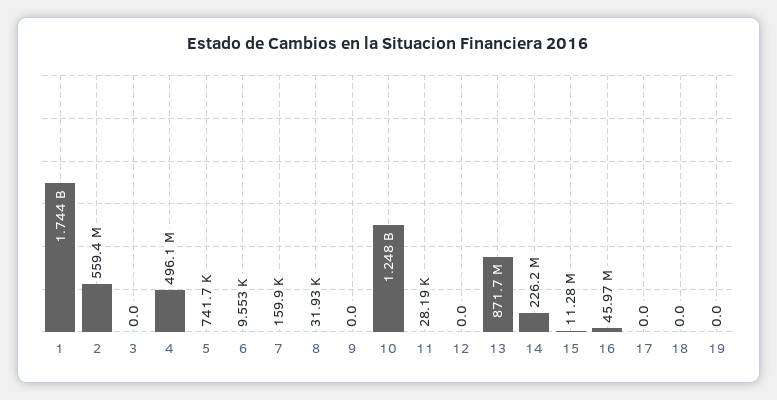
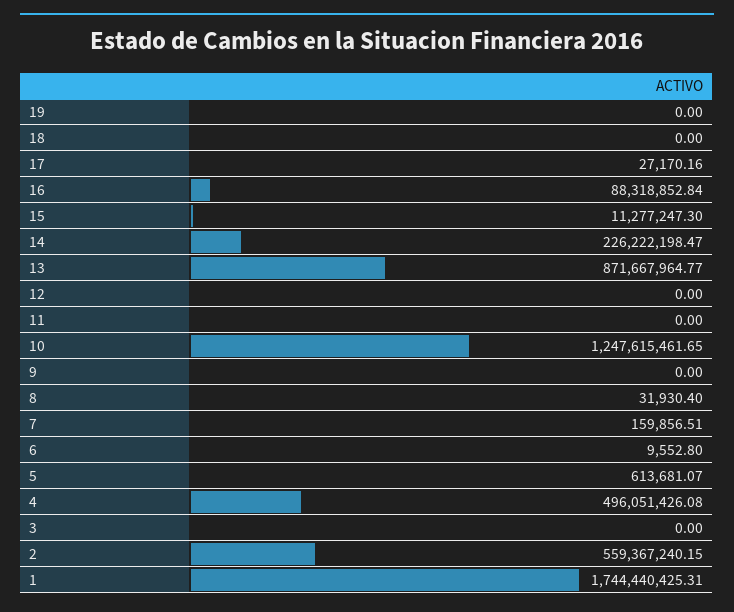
  {
    "1": 1744440425.31,
    "2": 559367240.15,
    "3": 0,
    "4": 496051426.08,
-   "5": 741700,
+   "5": 613681.07,
    "6": 9552.8,
    "7": 159856.51,
    "8": 31930.4,
    "9": 0,
    "10": 1247615461.65,
-   "11": 28190,
+   "11": 0,
    "12": 0,
    "13": 871667964.77,
    "14": 226222198.47,
    "15": 11277247.3,
-   "16": 45970000,
+   "16": 88318852.84,
-   "17": 0,
+   "17": 27170.16,
    "18": 0,
    "19": 0
  }

